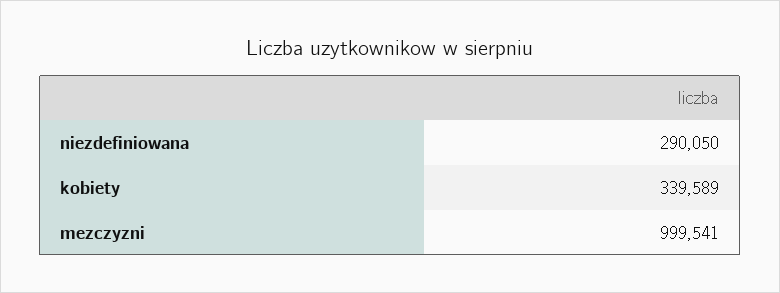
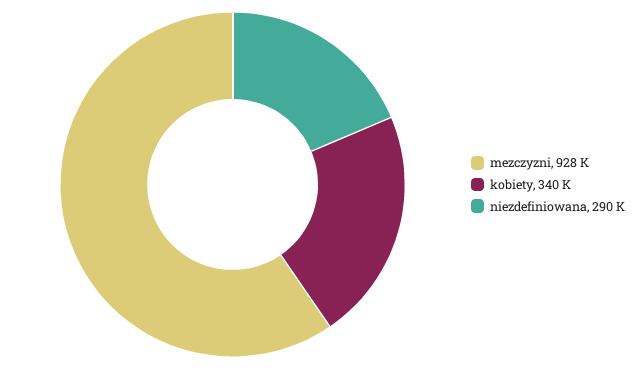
  {
    "niezdefiniowana": 290050,
    "kobiety": 339589,
-   "mezczyzni": 999541
+   "mezczyzni": 928000
  }

